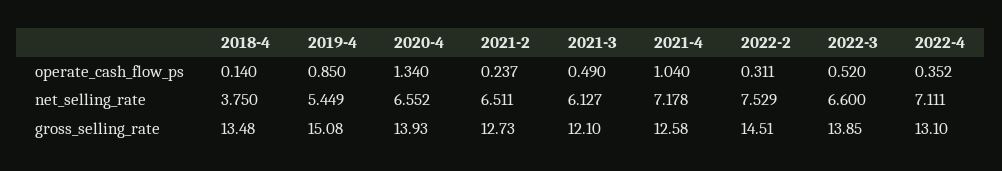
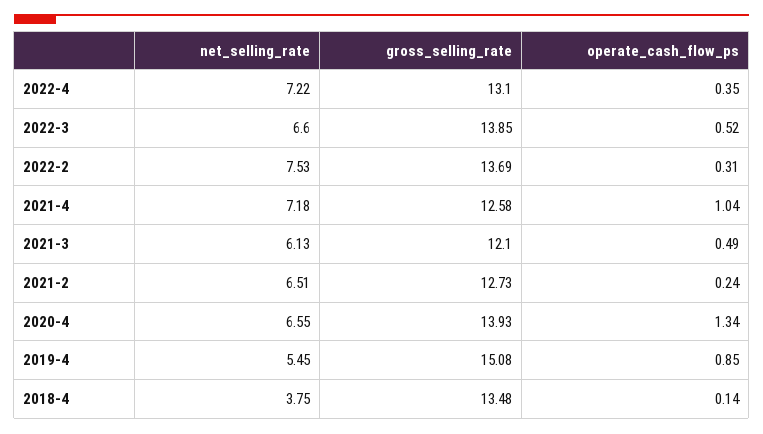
  {
    "2018-4": {
      "operate_cash_flow_ps": 0.14,
      "net_selling_rate": 3.75,
      "gross_selling_rate": 13.48
    },
    "2019-4": {
      "operate_cash_flow_ps": 0.85,
      "net_selling_rate": 5.449,
      "gross_selling_rate": 15.08
    },
    "2020-4": {
      "operate_cash_flow_ps": 1.34,
      "net_selling_rate": 6.552,
      "gross_selling_rate": 13.93
    },
    "2021-2": {
      "operate_cash_flow_ps": 0.237,
      "net_selling_rate": 6.511,
      "gross_selling_rate": 12.73
    },
    "2021-3": {
      "operate_cash_flow_ps": 0.49,
      "net_selling_rate": 6.127,
      "gross_selling_rate": 12.1
    },
    "2021-4": {
      "operate_cash_flow_ps": 1.04,
      "net_selling_rate": 7.178,
      "gross_selling_rate": 12.58
    },
    "2022-2": {
      "operate_cash_flow_ps": 0.311,
      "net_selling_rate": 7.529,
-     "gross_selling_rate": 14.51
+     "gross_selling_rate": 13.69
    },
    "2022-3": {
      "operate_cash_flow_ps": 0.52,
      "net_selling_rate": 6.6,
      "gross_selling_rate": 13.85
    },
    "2022-4": {
      "operate_cash_flow_ps": 0.352,
-     "net_selling_rate": 7.111,
+     "net_selling_rate": 7.22,
      "gross_selling_rate": 13.1
    }
  }

